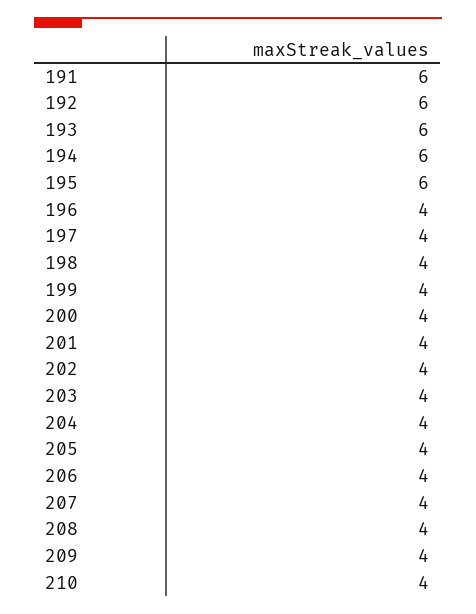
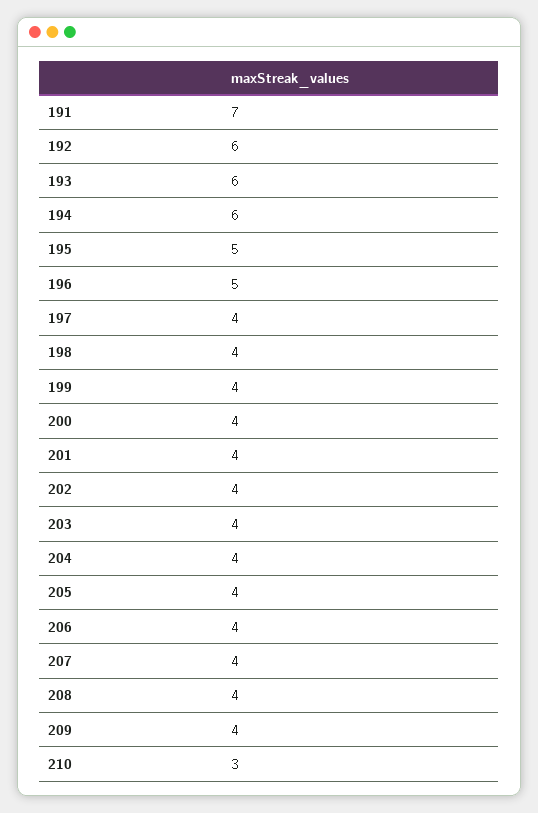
  {
-   "191": 6,
+   "191": 7,
    "192": 6,
    "193": 6,
    "194": 6,
-   "195": 6,
+   "195": 5,
-   "196": 4,
+   "196": 5,
    "197": 4,
    "198": 4,
    "199": 4,
    "200": 4,
    "201": 4,
    "202": 4,
    "203": 4,
    "204": 4,
    "205": 4,
    "206": 4,
    "207": 4,
    "208": 4,
    "209": 4,
-   "210": 4
+   "210": 3
  }

